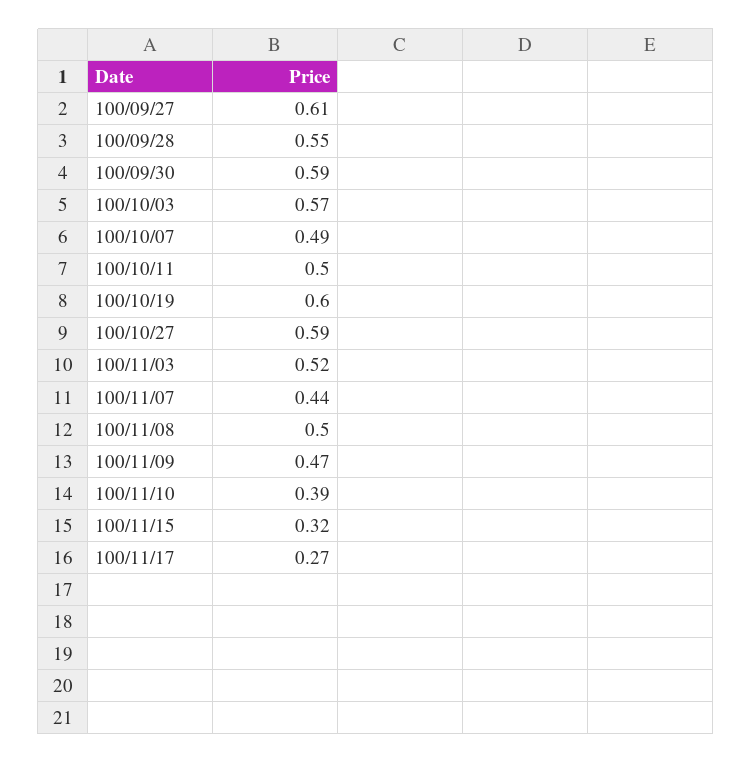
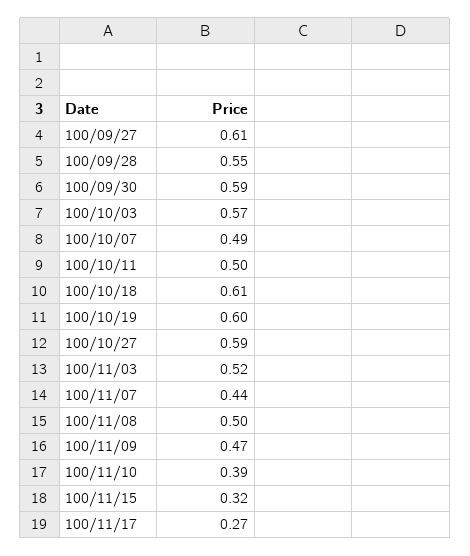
  {
    "100/09/27": 0.61,
    "100/09/28": 0.55,
    "100/09/30": 0.59,
    "100/10/03": 0.57,
    "100/10/07": 0.49,
    "100/10/11": 0.5,
    "100/10/19": 0.6,
    "100/10/27": 0.59,
    "100/11/03": 0.52,
    "100/11/07": 0.44,
    "100/11/08": 0.5,
    "100/11/09": 0.47,
    "100/11/10": 0.39,
    "100/11/15": 0.32,
-   "100/11/17": 0.27
+   "100/11/17": 0.27,
+   "100/10/18": 0.61
  }

